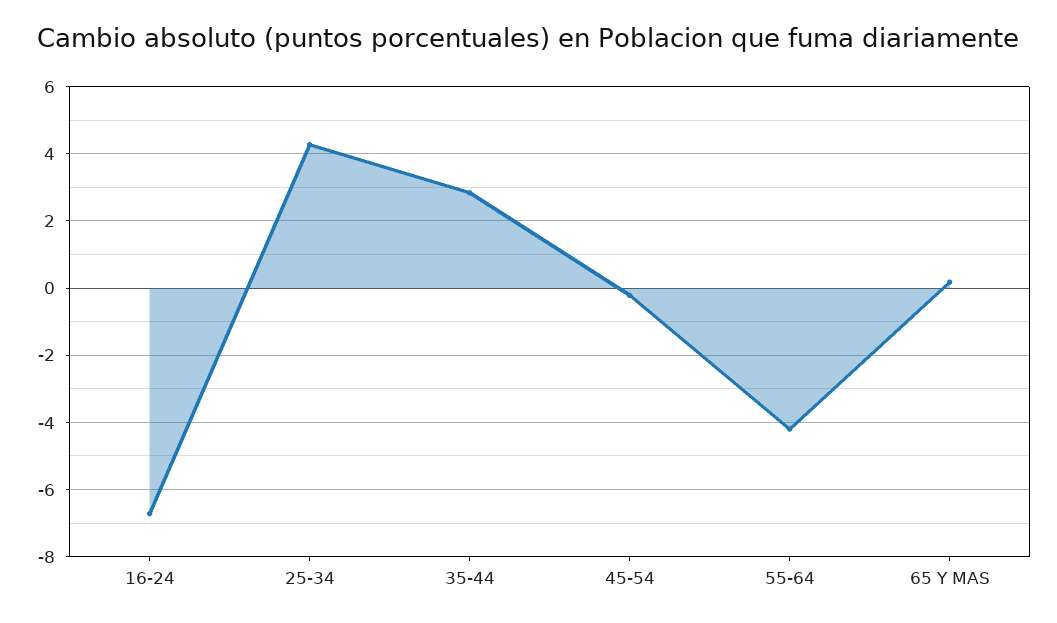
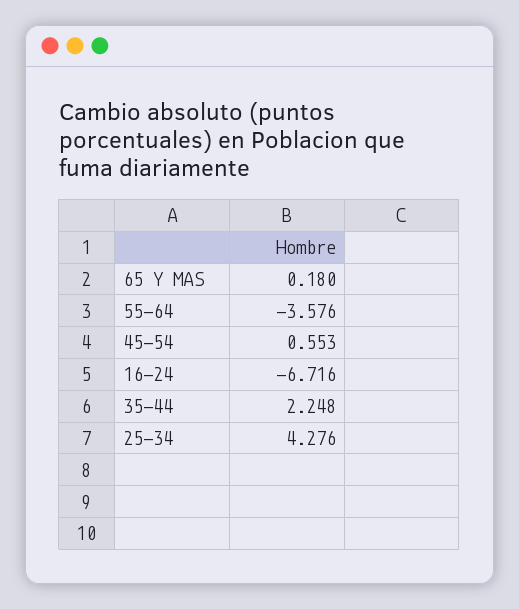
  {
    "16-24": -6.716,
    "25-34": 4.276,
-   "35-44": 2.8,
+   "35-44": 2.248,
-   "45-54": -0.2,
+   "45-54": 0.553,
-   "55-64": -4.2,
+   "55-64": -3.576,
    "65 Y MAS": 0.18
  }

